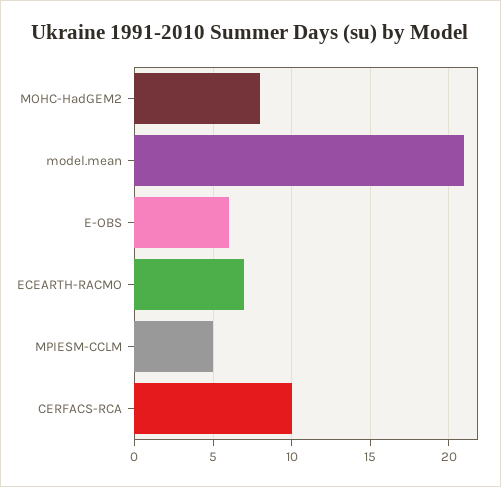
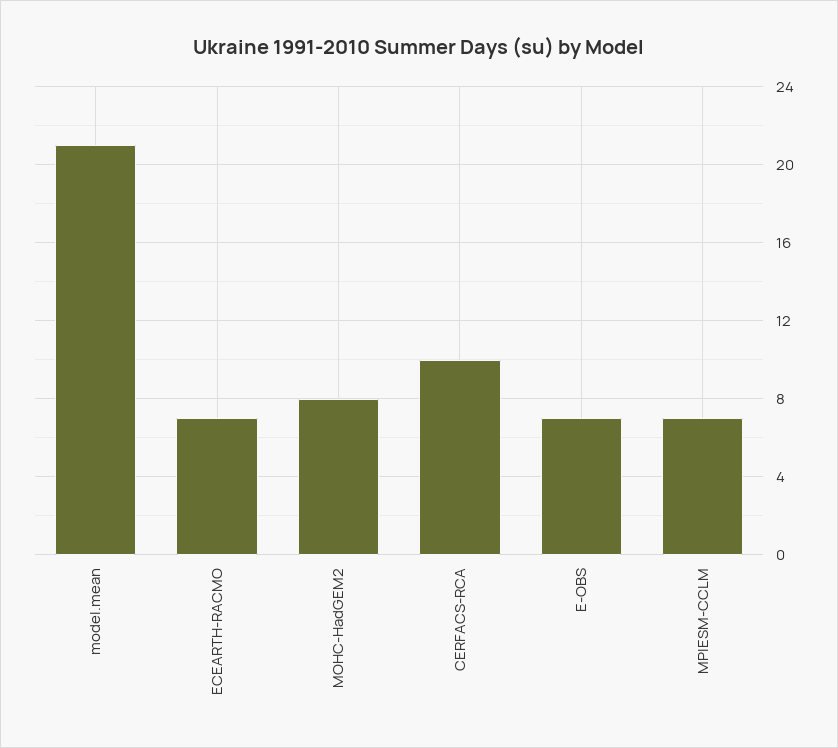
  {
    "MOHC-HadGEM2": 8,
    "model.mean": 21,
-   "E-OBS": 6,
+   "E-OBS": 7,
    "ECEARTH-RACMO": 7,
-   "MPIESM-CCLM": 5,
+   "MPIESM-CCLM": 7,
    "CERFACS-RCA": 10
  }

